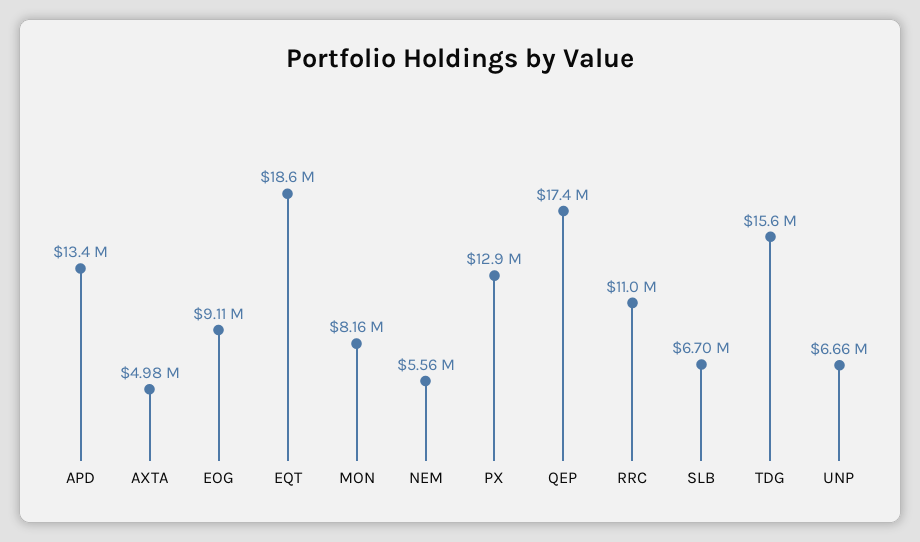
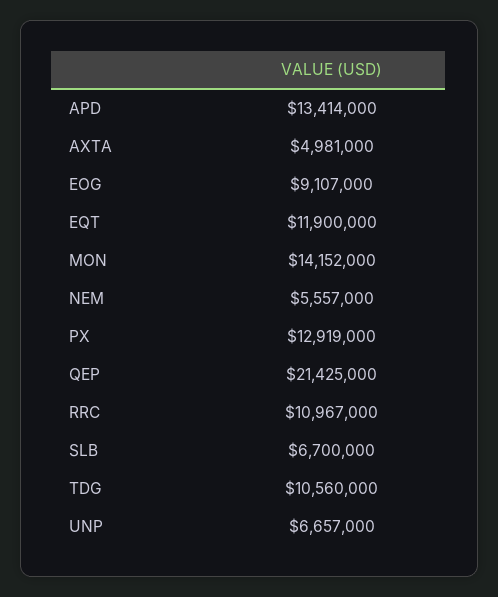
  {
    "APD": 13414000,
    "AXTA": 4981000,
    "EOG": 9107000,
-   "EQT": 18600000,
+   "EQT": 11900000,
-   "MON": 8160000,
+   "MON": 14152000,
    "NEM": 5557000,
    "PX": 12919000,
-   "QEP": 17400000,
+   "QEP": 21425000,
    "RRC": 10967000,
    "SLB": 6700000,
-   "TDG": 15600000,
+   "TDG": 10560000,
    "UNP": 6657000
  }

